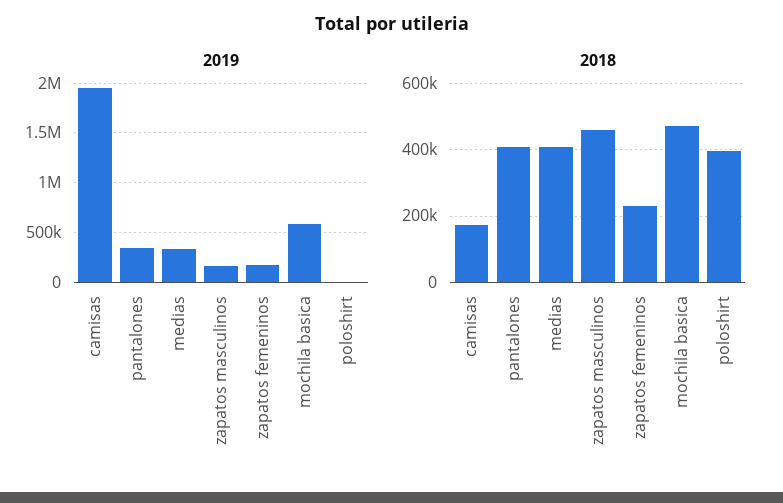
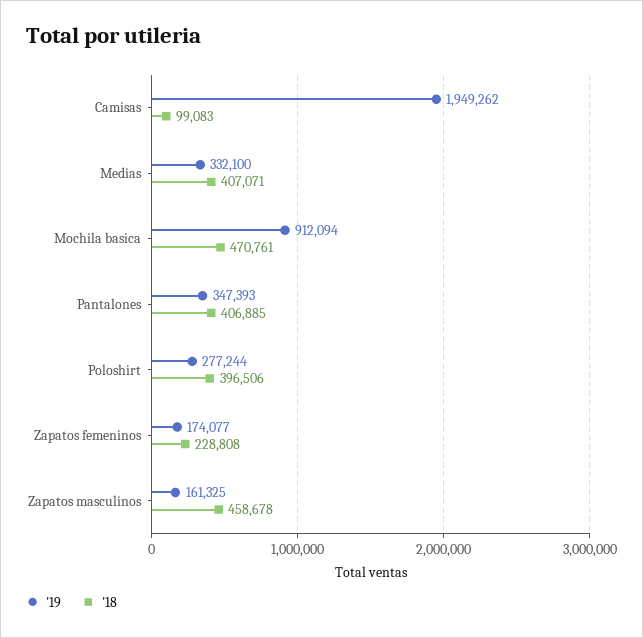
  {
    "2019": {
      "camisas": 1949262,
      "pantalones": 347393,
      "medias": 332100,
      "zapatos masculinos": 161325,
      "zapatos femeninos": 174077,
-     "mochila basica": 600000,
+     "mochila basica": 912094,
-     "poloshirt": 0
+     "poloshirt": 277244
    },
    "2018": {
-     "camisas": 180000,
+     "camisas": 99083,
      "pantalones": 406885,
      "medias": 407071,
      "zapatos masculinos": 458678,
      "zapatos femeninos": 228808,
      "mochila basica": 470761,
      "poloshirt": 396506
    }
  }

